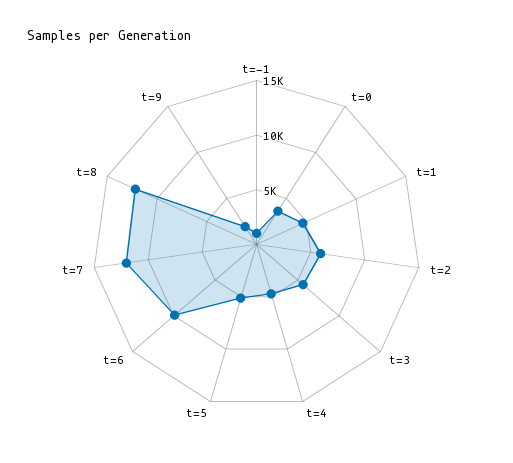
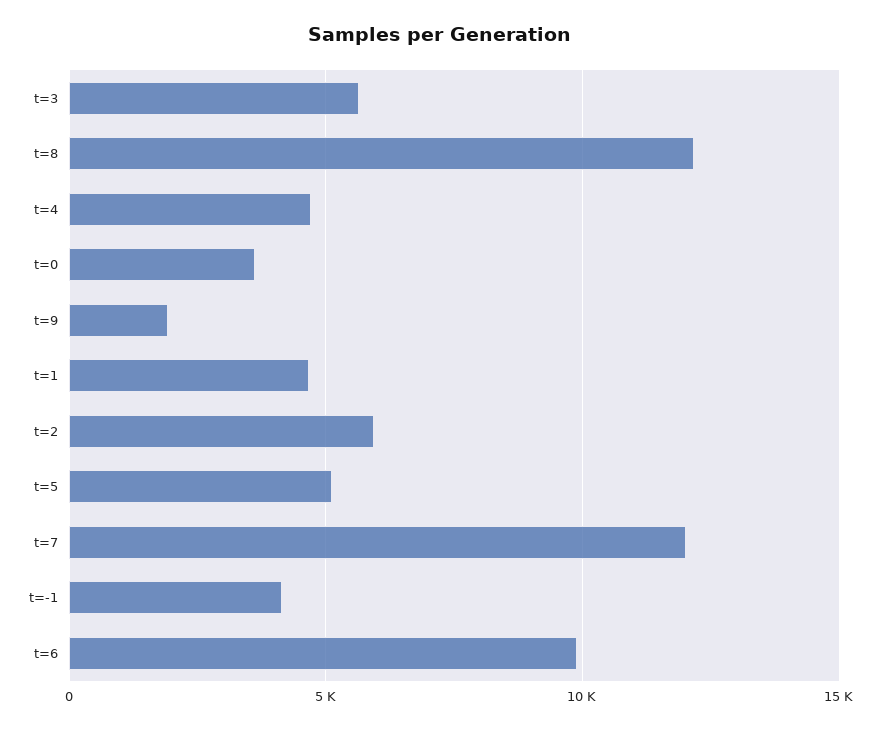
  {
-   "t=-1": 1000,
+   "t=-1": 4000,
    "t=0": 3500,
    "t=1": 4500,
    "t=2": 6000,
    "t=3": 5500,
    "t=4": 4500,
    "t=5": 5000,
    "t=6": 10000,
    "t=7": 12000,
    "t=8": 12000,
    "t=9": 2000
  }

